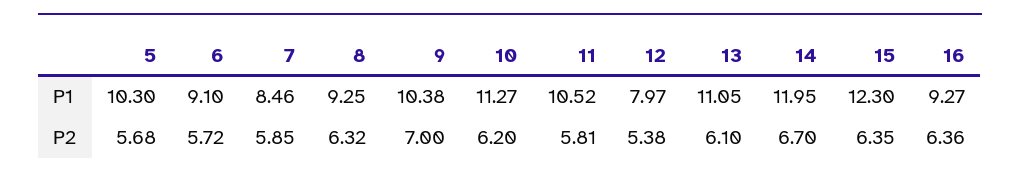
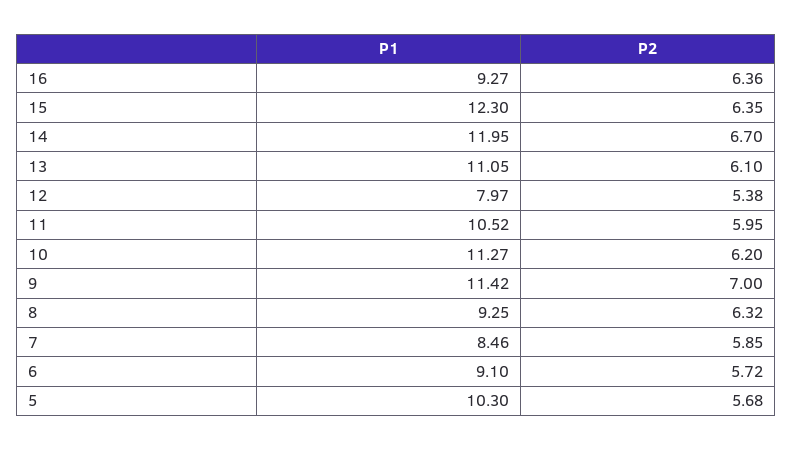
  {
    "5": {
      "P1": 10.3,
      "P2": 5.68
    },
    "6": {
      "P1": 9.1,
      "P2": 5.72
    },
    "7": {
      "P1": 8.46,
      "P2": 5.85
    },
    "8": {
      "P1": 9.25,
      "P2": 6.32
    },
    "9": {
-     "P1": 10.38,
+     "P1": 11.42,
      "P2": 7
    },
    "10": {
      "P1": 11.27,
      "P2": 6.2
    },
    "11": {
      "P1": 10.52,
-     "P2": 5.81
+     "P2": 5.95
    },
    "12": {
      "P1": 7.97,
      "P2": 5.38
    },
    "13": {
      "P1": 11.05,
      "P2": 6.1
    },
    "14": {
      "P1": 11.95,
      "P2": 6.7
    },
    "15": {
      "P1": 12.3,
      "P2": 6.35
    },
    "16": {
      "P1": 9.27,
      "P2": 6.36
    }
  }

